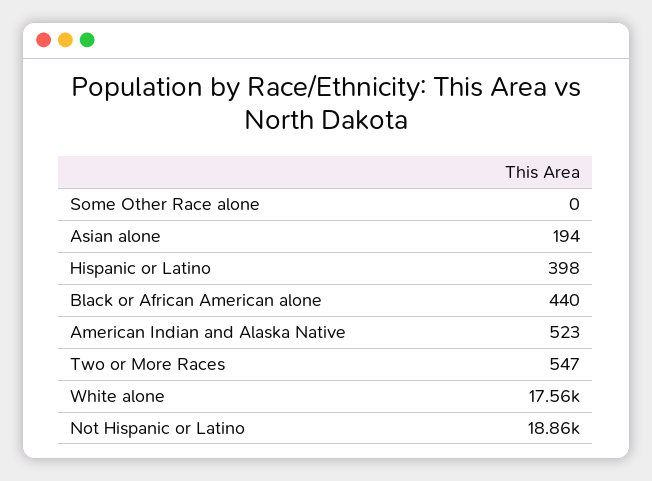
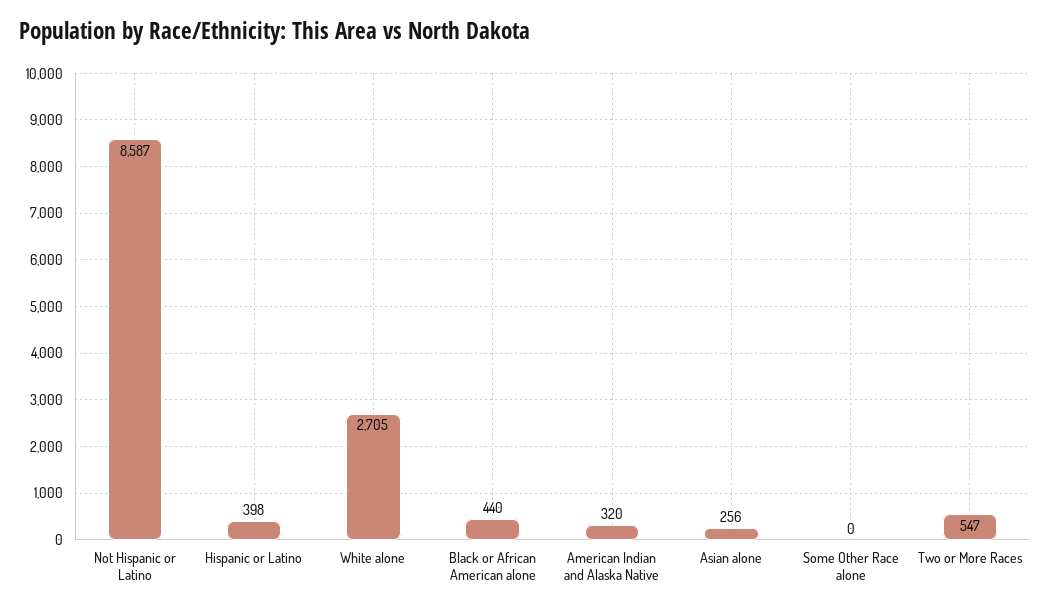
  {
    "Some Other Race alone": 0,
-   "Asian alone": 194,
+   "Asian alone": 256,
    "Hispanic or Latino": 398,
    "Black or African American alone": 440,
-   "American Indian and Alaska Native": 523,
+   "American Indian and Alaska Native": 320,
    "Two or More Races": 547,
-   "White alone": 17560,
+   "White alone": 2705,
-   "Not Hispanic or Latino": 18860
+   "Not Hispanic or Latino": 8587
  }

